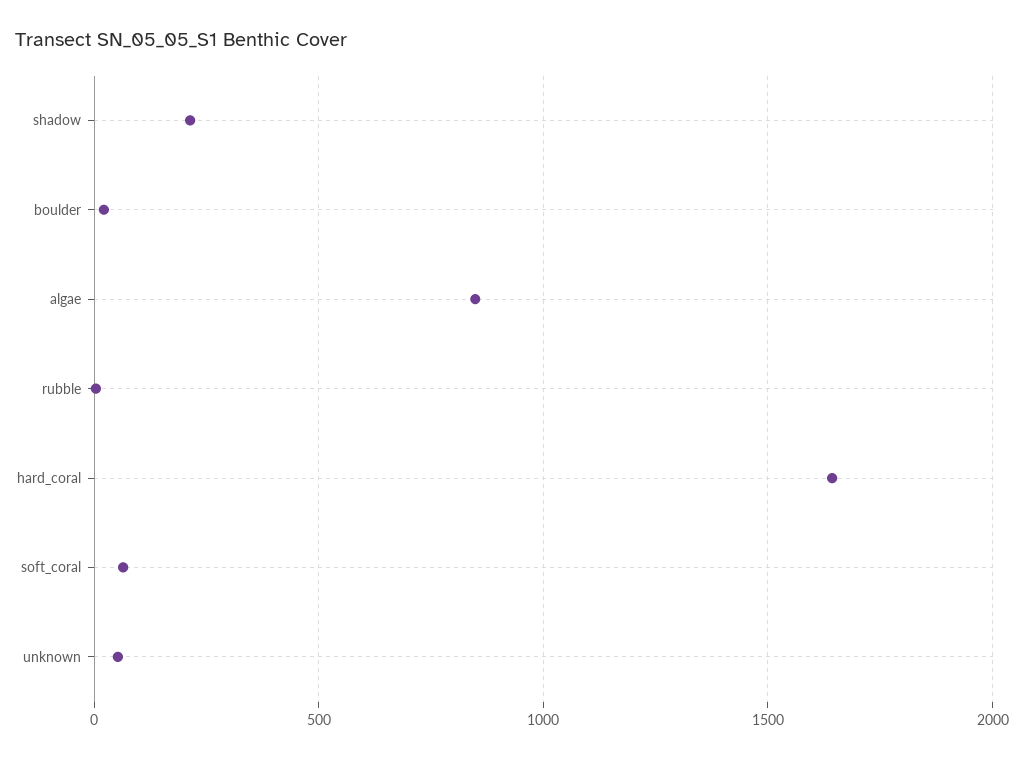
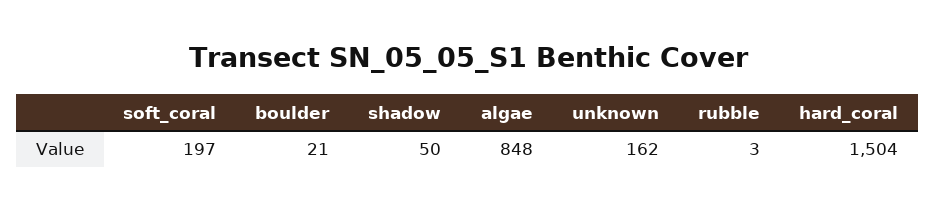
  {
-   "shadow": 200,
+   "shadow": 50,
    "boulder": 21,
    "algae": 848,
    "rubble": 3,
-   "hard_coral": 1650,
+   "hard_coral": 1504,
-   "soft_coral": 50,
+   "soft_coral": 197,
-   "unknown": 50
+   "unknown": 162
  }

